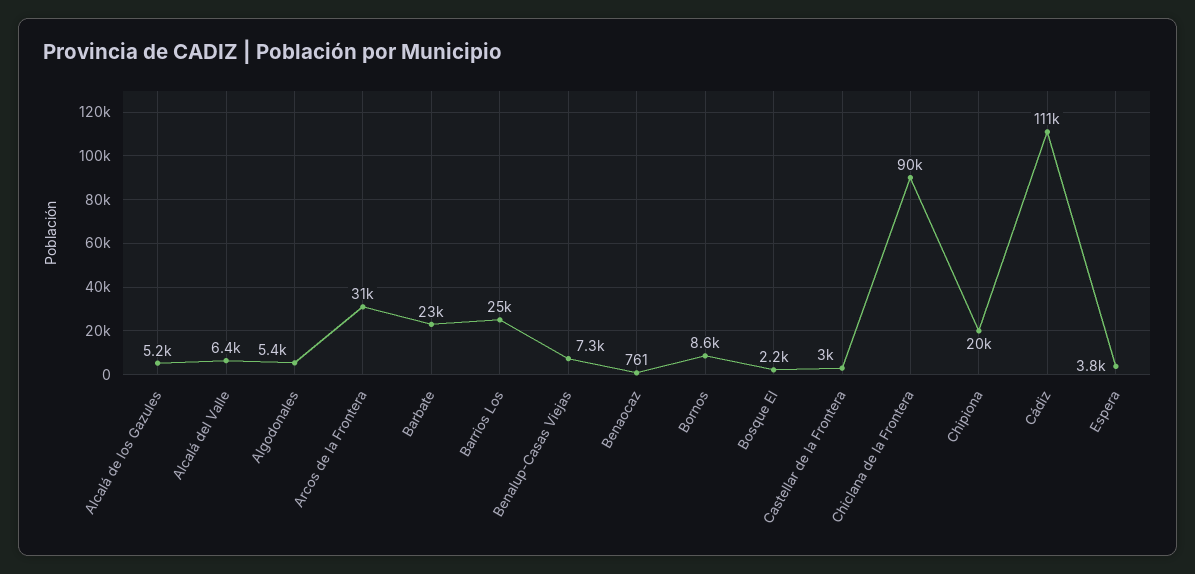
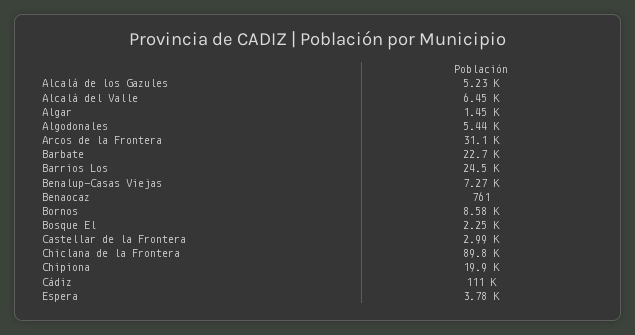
  {
    "Alcalá de los Gazules": 5230,
    "Alcalá del Valle": 6450,
    "Algodonales": 5440,
    "Arcos de la Frontera": 31100,
    "Barbate": 22700,
    "Barrios Los": 24500,
    "Benalup-Casas Viejas": 7270,
    "Benaocaz": 761,
    "Bornos": 8580,
    "Bosque El": 2250,
    "Castellar de la Frontera": 2990,
    "Chiclana de la Frontera": 89800,
    "Chipiona": 19900,
    "Cádiz": 111000,
-   "Espera": 3780
+   "Espera": 3780,
+   "Algar": 1450
  }

